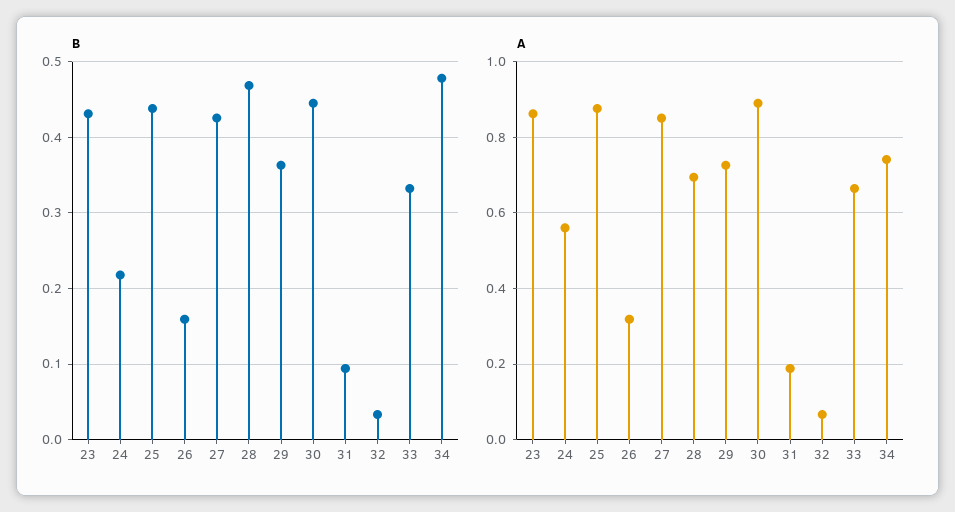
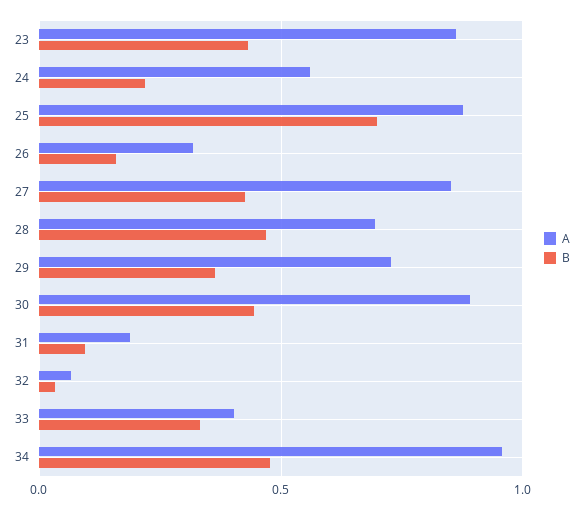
  {
    "B": {
      "23": 0.43,
      "24": 0.22,
-     "25": 0.44,
+     "25": 0.7,
      "26": 0.16,
      "27": 0.43,
      "28": 0.47,
      "29": 0.36,
      "30": 0.45,
      "31": 0.09,
      "32": 0.03,
      "33": 0.33,
      "34": 0.48
    },
    "A": {
      "23": 0.86,
      "24": 0.56,
      "25": 0.88,
      "26": 0.32,
      "27": 0.86,
      "28": 0.7,
      "29": 0.72,
      "30": 0.9,
      "31": 0.18,
      "32": 0.06,
-     "33": 0.66,
+     "33": 0.4,
-     "34": 0.74
+     "34": 0.95
    }
  }

